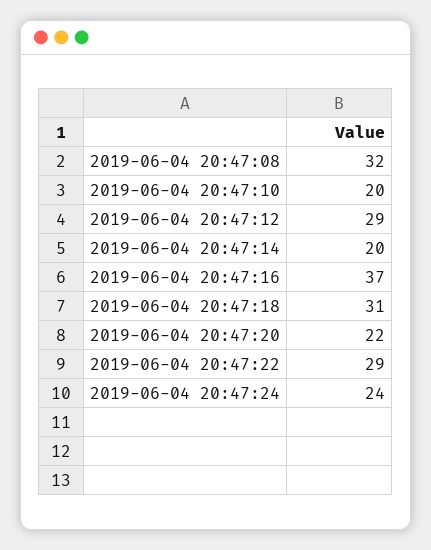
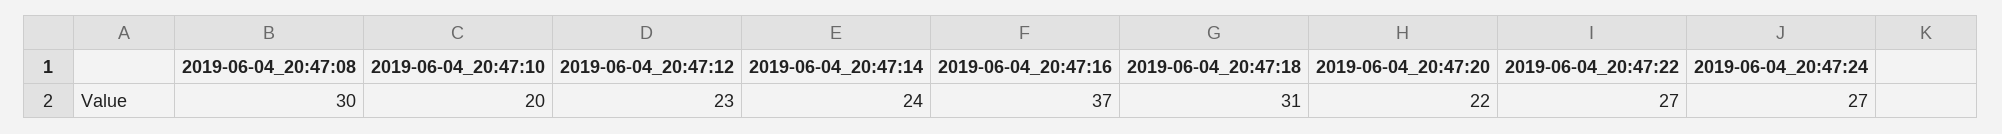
  {
-   "2019-06-04 20:47:08": 32,
+   "2019-06-04 20:47:08": 30,
    "2019-06-04 20:47:10": 20,
-   "2019-06-04 20:47:12": 29,
+   "2019-06-04 20:47:12": 23,
-   "2019-06-04 20:47:14": 20,
+   "2019-06-04 20:47:14": 24,
    "2019-06-04 20:47:16": 37,
    "2019-06-04 20:47:18": 31,
    "2019-06-04 20:47:20": 22,
-   "2019-06-04 20:47:22": 29,
+   "2019-06-04 20:47:22": 27,
-   "2019-06-04 20:47:24": 24
+   "2019-06-04 20:47:24": 27
  }

